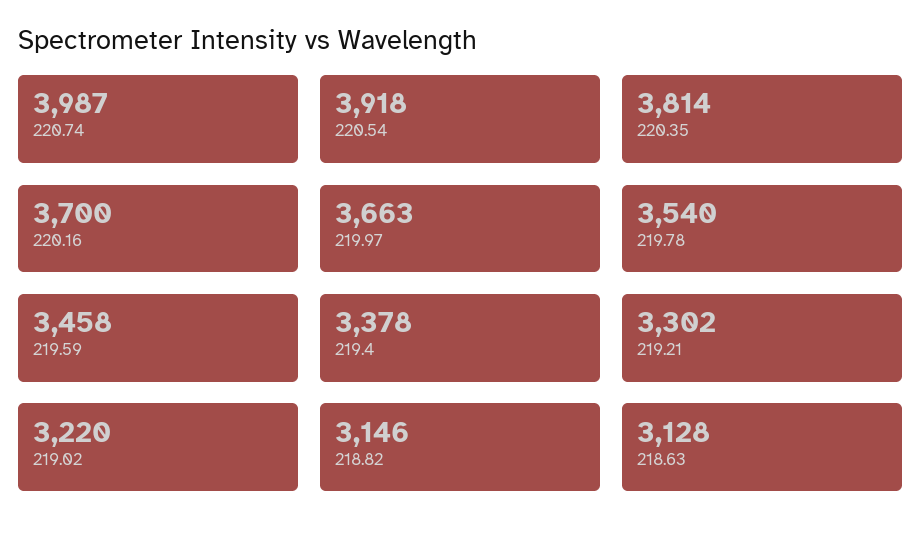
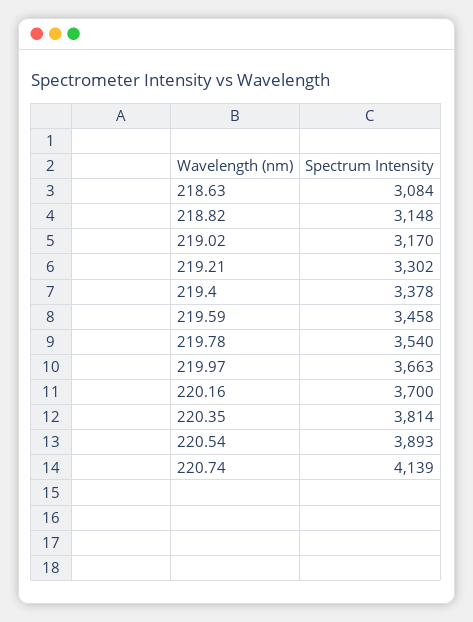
  {
-   "220.74": 3987,
+   "220.74": 4139,
-   "220.54": 3918,
+   "220.54": 3893,
    "220.35": 3814,
    "220.16": 3700,
    "219.97": 3663,
    "219.78": 3540,
    "219.59": 3458,
    "219.4": 3378,
    "219.21": 3302,
-   "219.02": 3220,
+   "219.02": 3170,
-   "218.82": 3146,
+   "218.82": 3148,
-   "218.63": 3128
+   "218.63": 3084
  }

